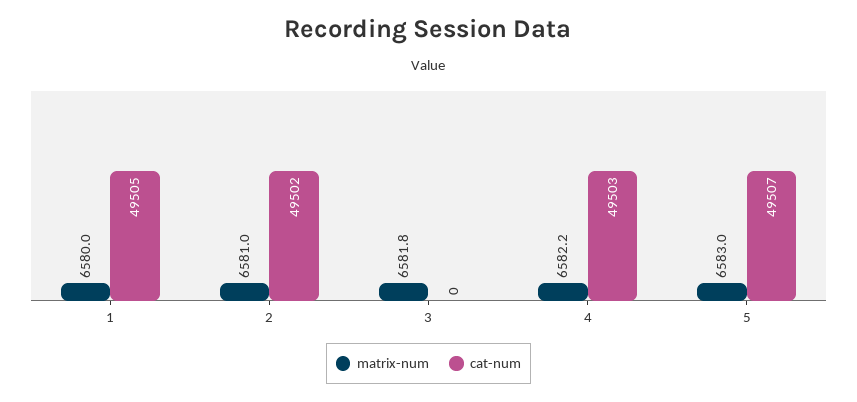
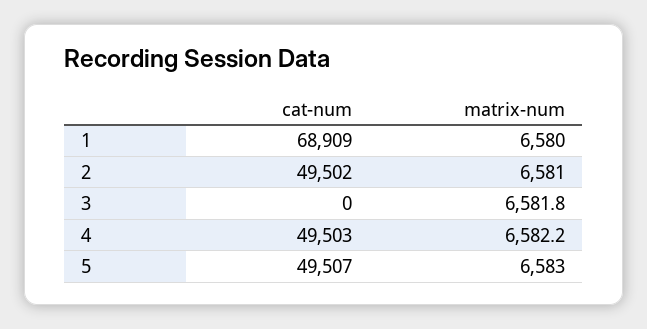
  {
    "matrix-num": {
      "1": 6580,
      "2": 6581,
      "3": 6581.8,
      "4": 6582.2,
      "5": 6583
    },
    "cat-num": {
-     "1": 49505,
+     "1": 68909,
      "2": 49502,
      "3": 0,
      "4": 49503,
      "5": 49507
    }
  }

